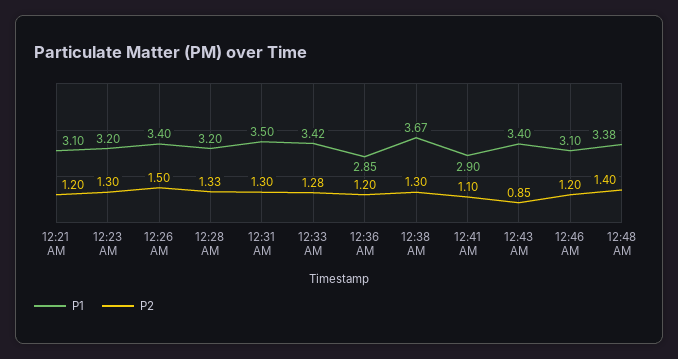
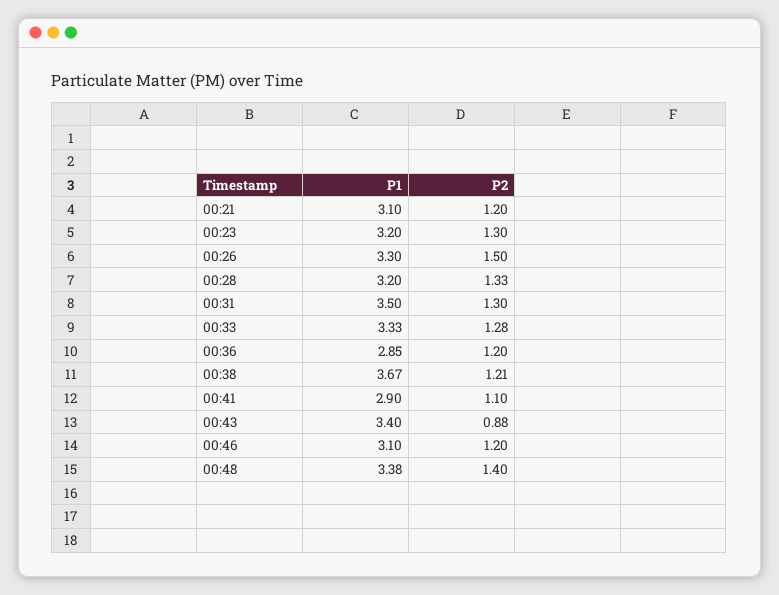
  {
    "P1": {
      "12:21 AM": 3.1,
      "12:23 AM": 3.2,
-     "12:26 AM": 3.4,
+     "12:26 AM": 3.3,
      "12:28 AM": 3.2,
      "12:31 AM": 3.5,
-     "12:33 AM": 3.42,
+     "12:33 AM": 3.33,
      "12:36 AM": 2.85,
      "12:38 AM": 3.67,
      "12:41 AM": 2.9,
      "12:43 AM": 3.4,
      "12:46 AM": 3.1,
      "12:48 AM": 3.38
    },
    "P2": {
      "12:21 AM": 1.2,
      "12:23 AM": 1.3,
      "12:26 AM": 1.5,
      "12:28 AM": 1.33,
      "12:31 AM": 1.3,
      "12:33 AM": 1.28,
      "12:36 AM": 1.2,
-     "12:38 AM": 1.3,
+     "12:38 AM": 1.21,
      "12:41 AM": 1.1,
-     "12:43 AM": 0.85,
+     "12:43 AM": 0.88,
      "12:46 AM": 1.2,
      "12:48 AM": 1.4
    }
  }

